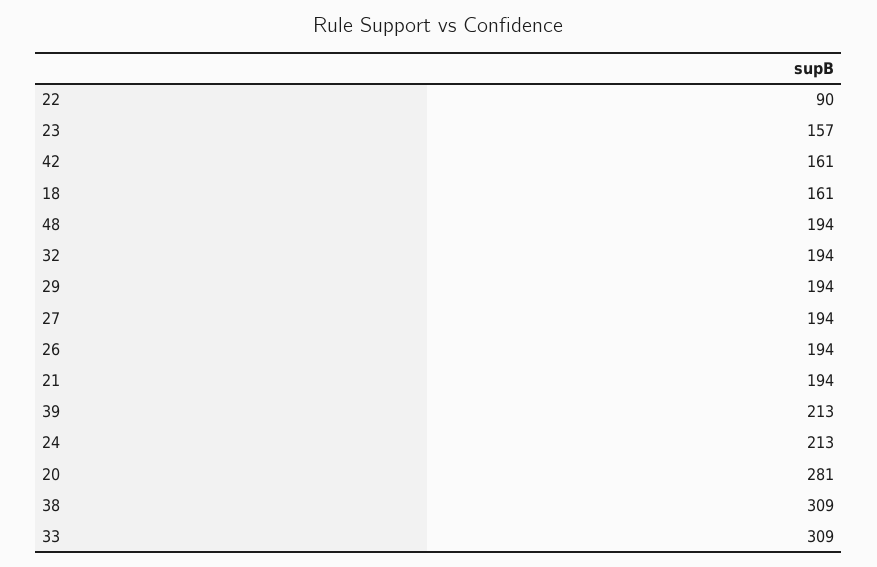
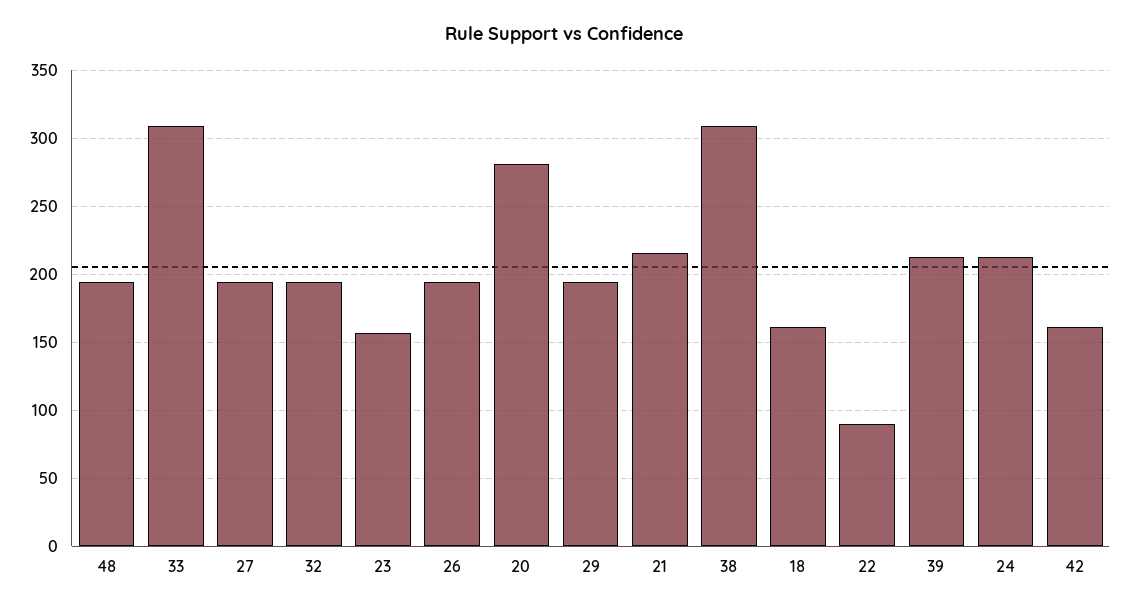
  {
    "22": 90,
    "23": 157,
    "42": 161,
    "18": 161,
    "48": 194,
    "32": 194,
    "29": 194,
    "27": 194,
    "26": 194,
-   "21": 194,
+   "21": 215,
    "39": 213,
    "24": 213,
    "20": 281,
    "38": 309,
    "33": 309
  }

